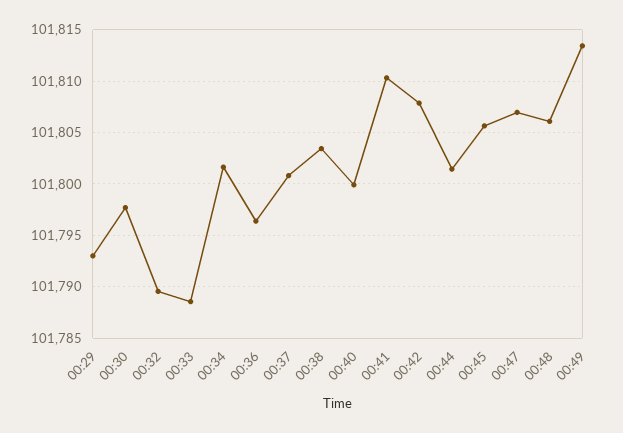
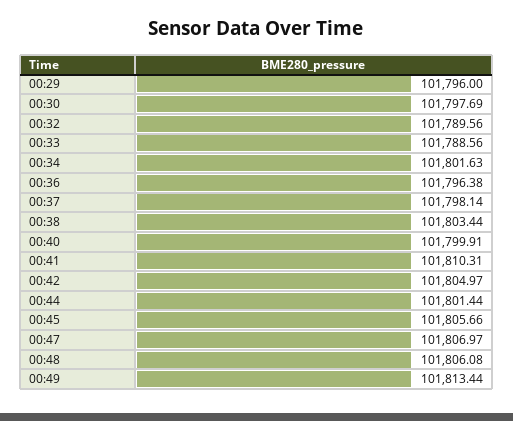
  {
-   "00:29": 101793,
+   "00:29": 101796,
    "00:30": 101797.69,
    "00:32": 101789.56,
    "00:33": 101788.56,
    "00:34": 101801.63,
    "00:36": 101796.38,
-   "00:37": 101801,
+   "00:37": 101798.14,
    "00:38": 101803.44,
    "00:40": 101799.91,
    "00:41": 101810.31,
-   "00:42": 101808,
+   "00:42": 101804.97,
    "00:44": 101801.44,
    "00:45": 101805.66,
    "00:47": 101806.97,
    "00:48": 101806.08,
    "00:49": 101813.44
  }

